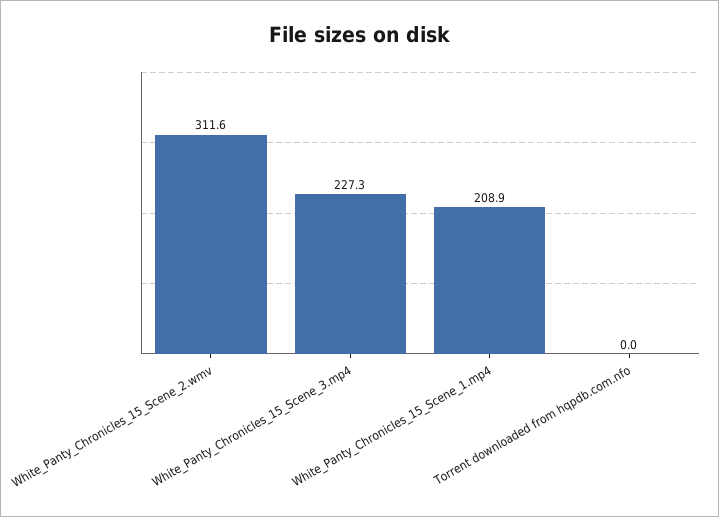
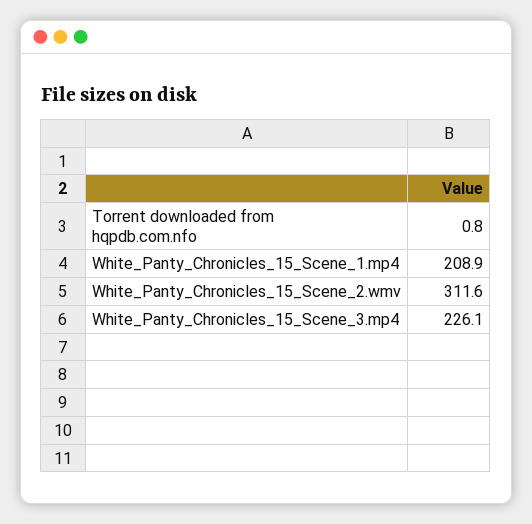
  {
    "White_Panty_Chronicles_15_Scene_2.wmv": 311.6,
-   "White_Panty_Chronicles_15_Scene_3.mp4": 227.3,
+   "White_Panty_Chronicles_15_Scene_3.mp4": 226.1,
    "White_Panty_Chronicles_15_Scene_1.mp4": 208.9,
-   "Torrent downloaded from hqpdb.com.nfo": 0
+   "Torrent downloaded from hqpdb.com.nfo": 0.8
  }

